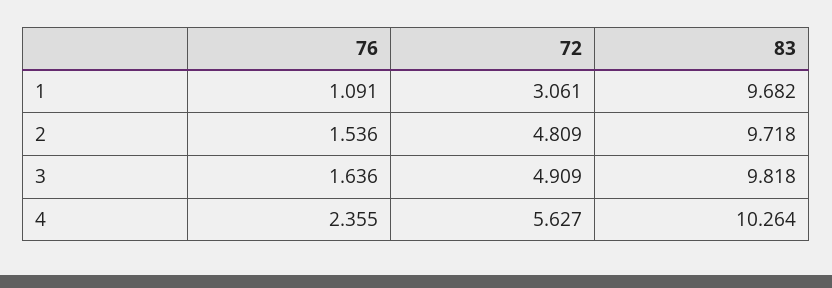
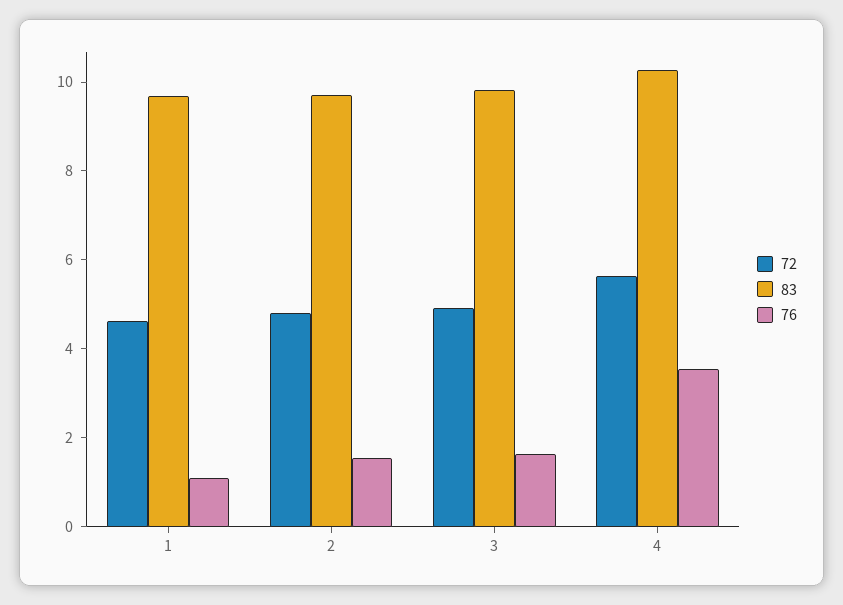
  {
    "76": {
      "1": 1.091,
      "2": 1.536,
      "3": 1.636,
-     "4": 2.355
+     "4": 3.5
    },
    "72": {
-     "1": 3.061,
+     "1": 4.5,
      "2": 4.809,
      "3": 4.909,
      "4": 5.627
    },
    "83": {
      "1": 9.682,
      "2": 9.718,
      "3": 9.818,
      "4": 10.264
    }
  }

